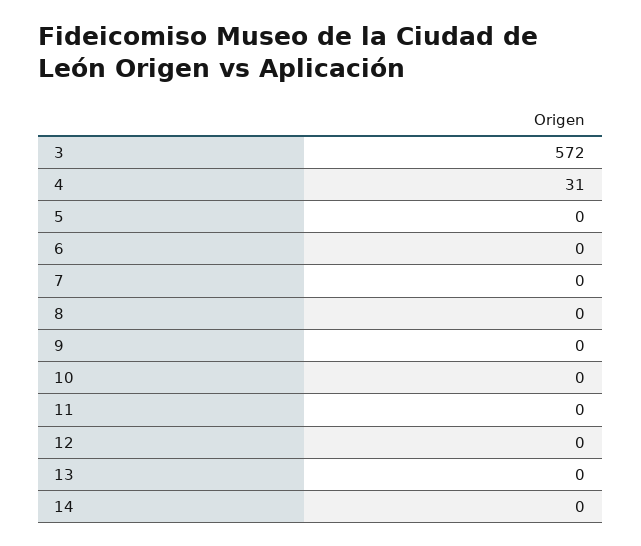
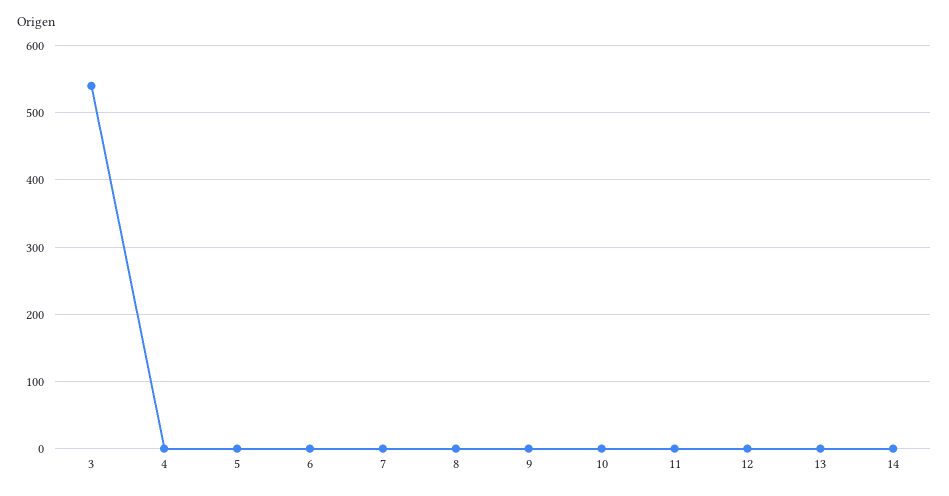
  {
-   "3": 572,
+   "3": 540,
-   "4": 31,
+   "4": 0,
    "5": 0,
    "6": 0,
    "7": 0,
    "8": 0,
    "9": 0,
    "10": 0,
    "11": 0,
    "12": 0,
    "13": 0,
    "14": 0
  }

